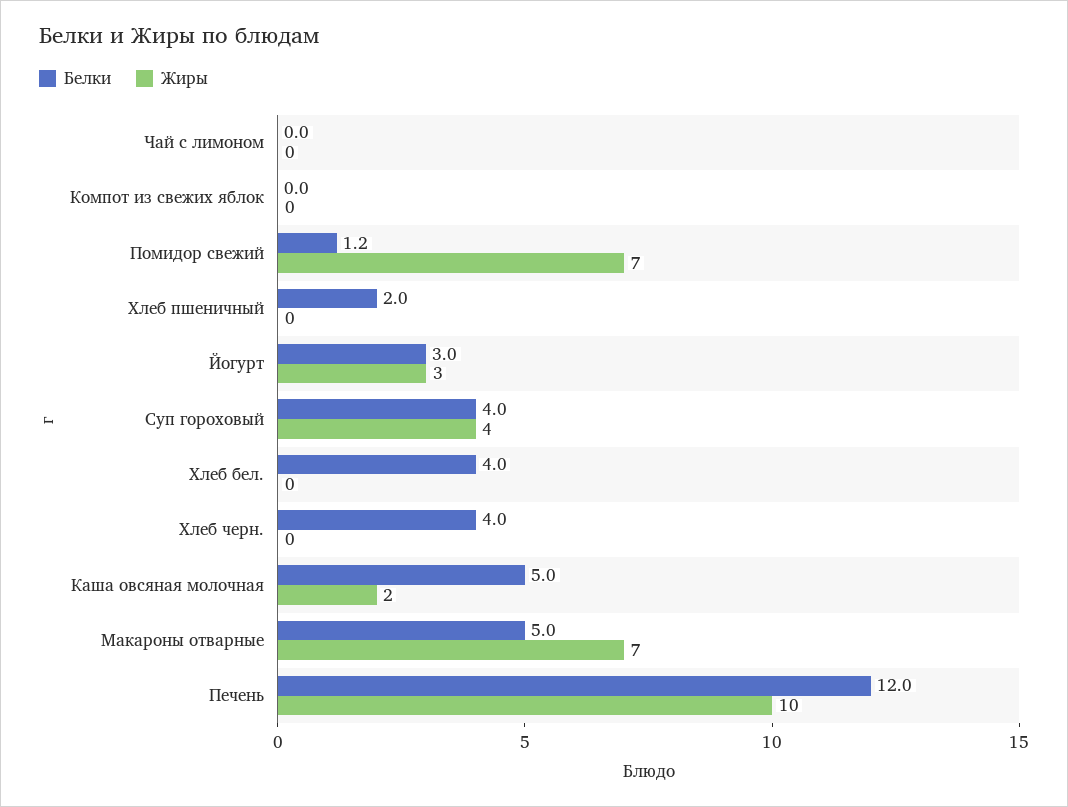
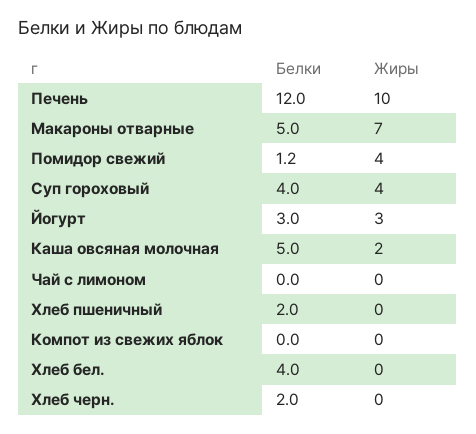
  {
    "Белки": {
      "Чай с лимоном": 0,
      "Компот из свежих яблок": 0,
      "Помидор свежий": 1.2,
      "Хлеб пшеничный": 2,
      "Йогурт": 3,
      "Суп гороховый": 4,
      "Хлеб бел.": 4,
-     "Хлеб черн.": 4,
+     "Хлеб черн.": 2,
      "Каша овсяная молочная": 5,
      "Макароны отварные": 5,
      "Печень": 12
    },
    "Жиры": {
      "Чай с лимоном": 0,
      "Компот из свежих яблок": 0,
-     "Помидор свежий": 7,
+     "Помидор свежий": 4,
      "Хлеб пшеничный": 0,
      "Йогурт": 3,
      "Суп гороховый": 4,
      "Хлеб бел.": 0,
      "Хлеб черн.": 0,
      "Каша овсяная молочная": 2,
      "Макароны отварные": 7,
      "Печень": 10
    }
  }

